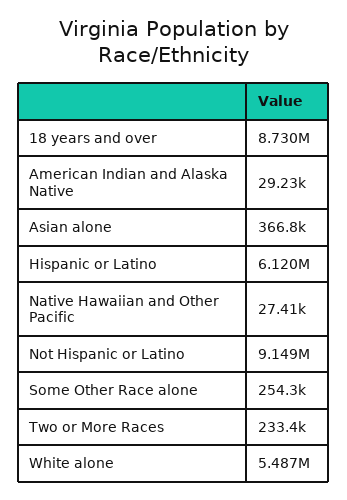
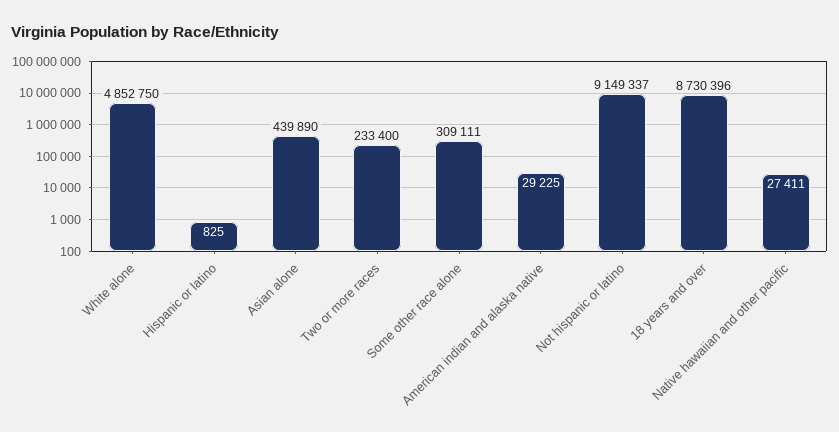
  {
    "18 years and over": 8730396,
    "American Indian and Alaska Native": 29225,
-   "Asian alone": 366800,
+   "Asian alone": 439890,
-   "Hispanic or Latino": 6120000,
+   "Hispanic or Latino": 825,
    "Native Hawaiian and Other Pacific": 27411,
    "Not Hispanic or Latino": 9149337,
-   "Some Other Race alone": 254300,
+   "Some Other Race alone": 309111,
    "Two or More Races": 233400,
-   "White alone": 5487000
+   "White alone": 4852750
  }

